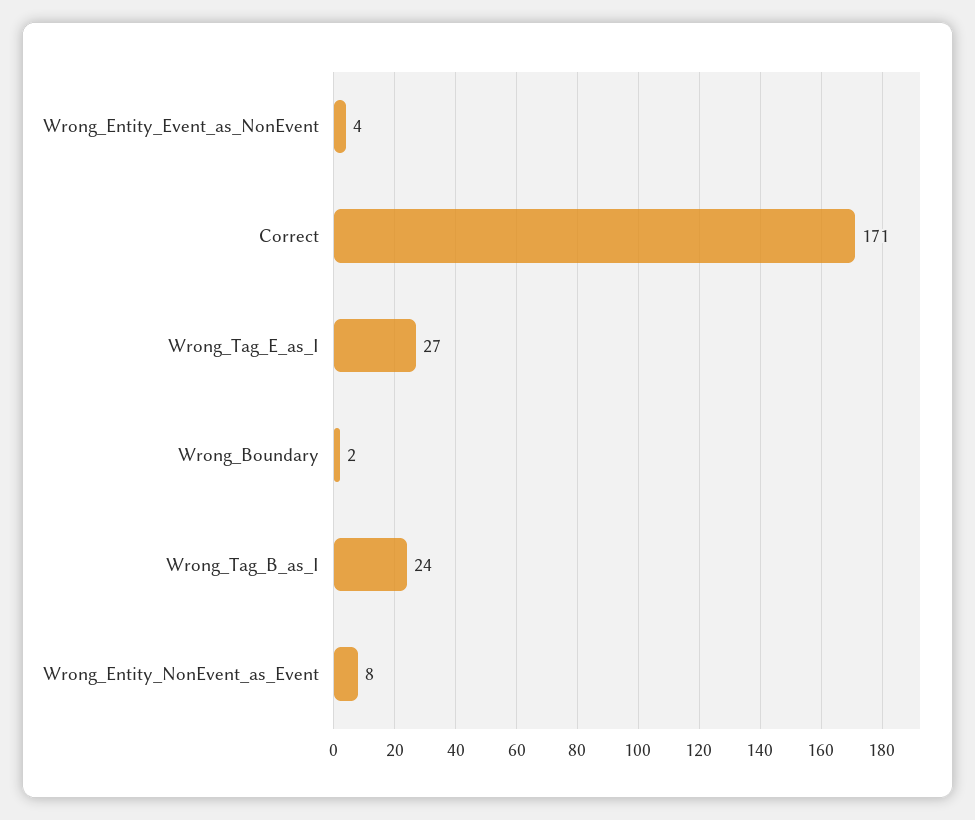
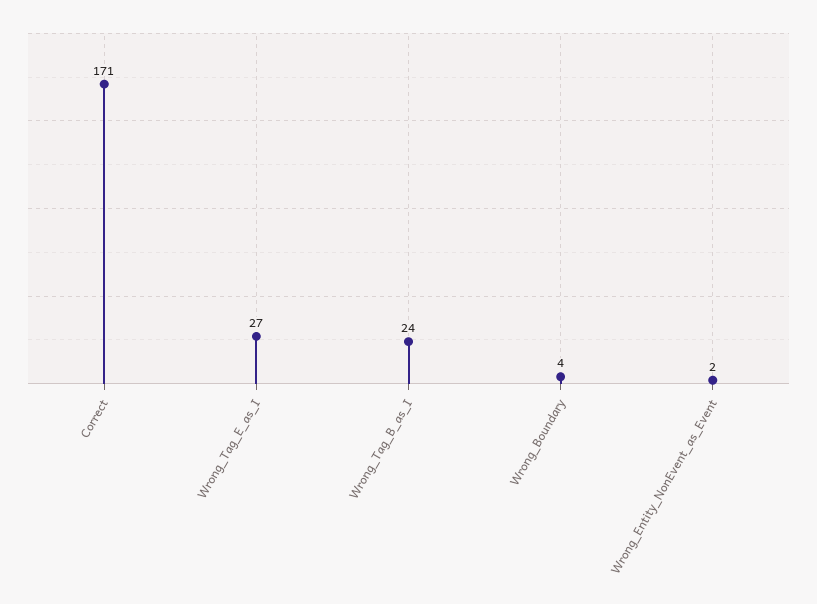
  {
-   "Wrong_Entity_Event_as_NonEvent": 4,
    "Correct": 171,
    "Wrong_Tag_E_as_I": 27,
-   "Wrong_Boundary": 2,
+   "Wrong_Boundary": 4,
    "Wrong_Tag_B_as_I": 24,
-   "Wrong_Entity_NonEvent_as_Event": 8
+   "Wrong_Entity_NonEvent_as_Event": 2
  }

